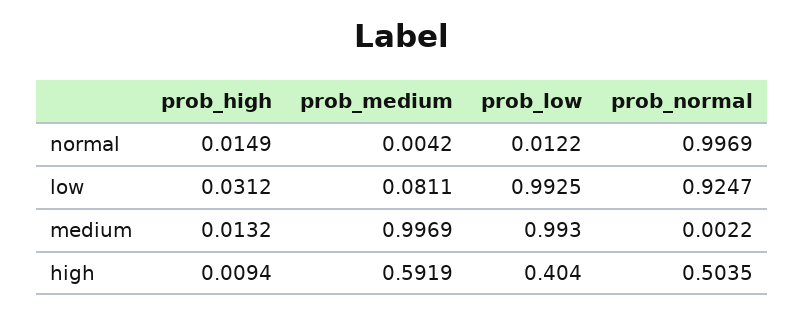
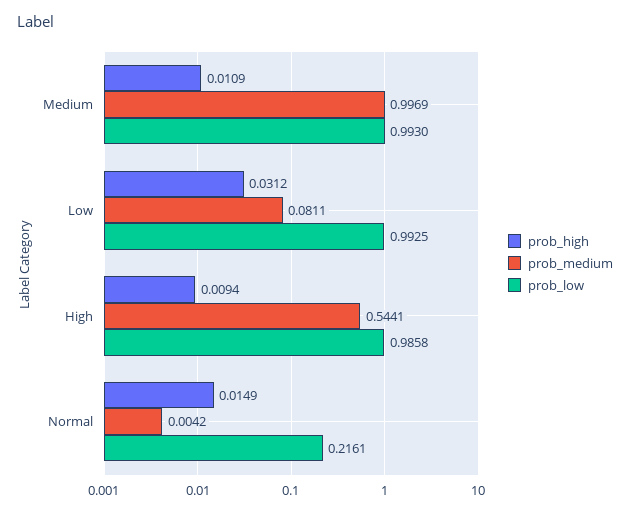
  {
    "prob_high": {
      "normal": 0.0149,
      "low": 0.0312,
-     "medium": 0.0132,
+     "medium": 0.0109,
      "high": 0.0094
    },
    "prob_medium": {
      "normal": 0.0042,
      "low": 0.0811,
      "medium": 0.9969,
-     "high": 0.5919
+     "high": 0.5441
    },
    "prob_low": {
-     "normal": 0.0122,
+     "normal": 0.2161,
      "low": 0.9925,
      "medium": 0.993,
-     "high": 0.404
+     "high": 0.9858
-   },
+   }
-   "prob_normal": {
-     "normal": 0.9969,
-     "low": 0.9247,
-     "medium": 0.0022,
-     "high": 0.5035
-   }
  }

